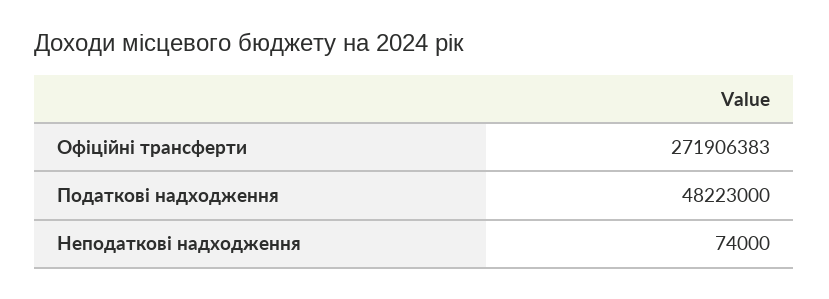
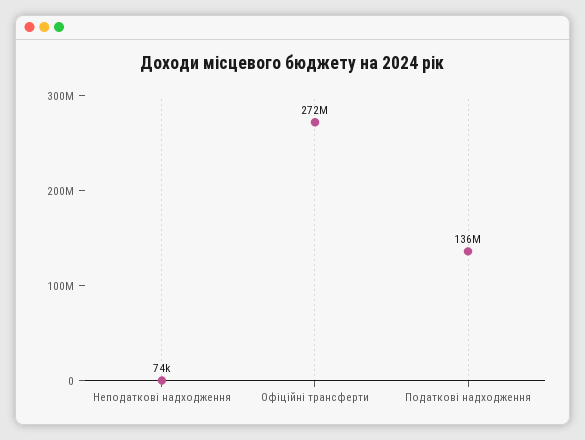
  {
    "Офіційні трансферти": 271906383,
-   "Податкові надходження": 48223000,
+   "Податкові надходження": 136000000,
    "Неподаткові надходження": 74000
  }

